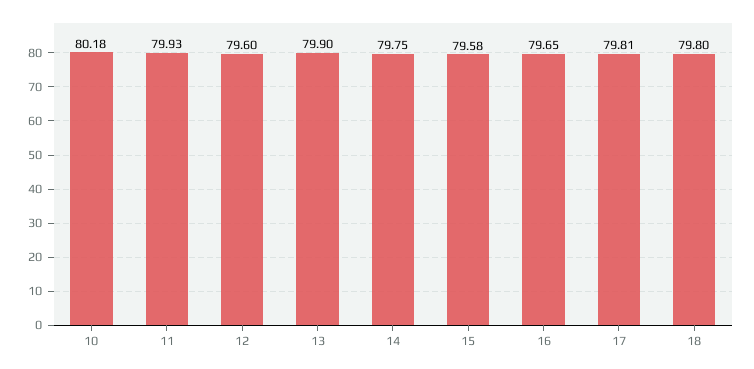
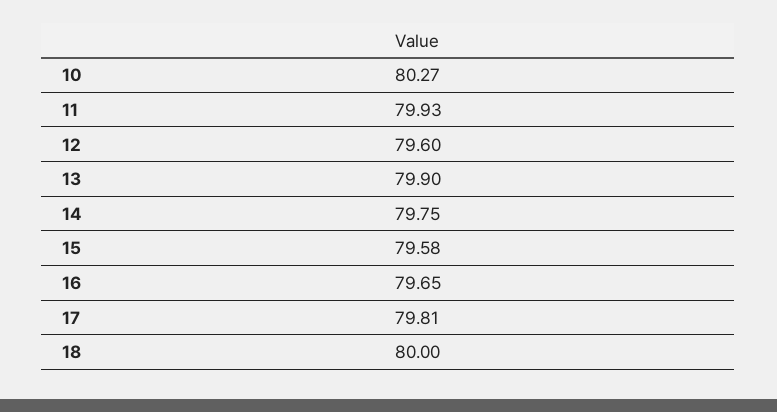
  {
-   "10": 80.18,
+   "10": 80.27,
    "11": 79.93,
    "12": 79.6,
    "13": 79.9,
    "14": 79.75,
    "15": 79.58,
    "16": 79.65,
    "17": 79.81,
-   "18": 79.8
+   "18": 80
  }

